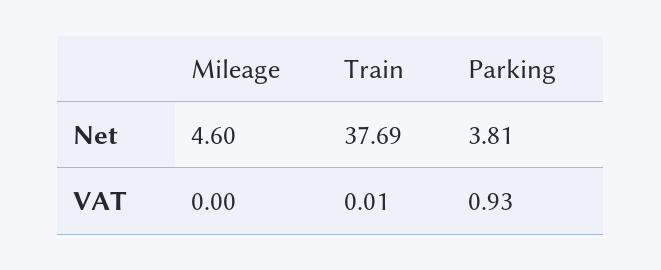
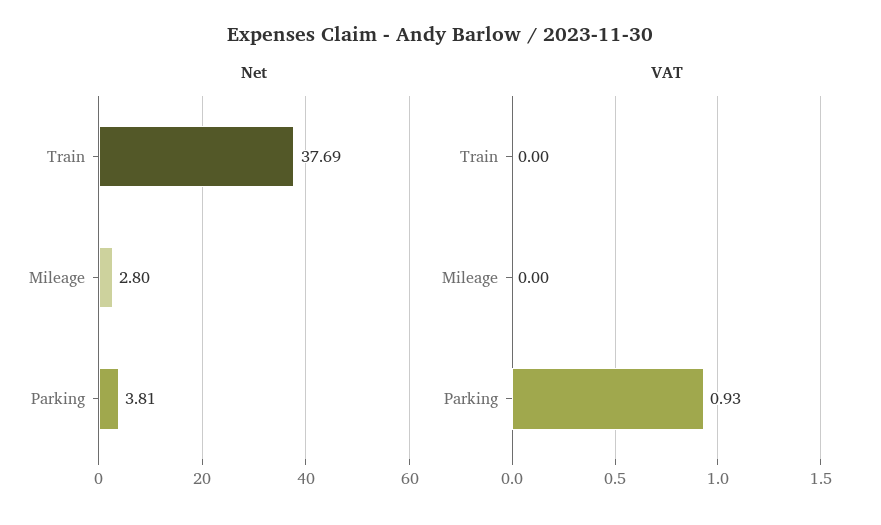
  {
    "Net": {
-     "Mileage": 4.6,
+     "Mileage": 2.8,
      "Train": 37.69,
      "Parking": 3.81
    },
    "VAT": {
      "Mileage": 0,
-     "Train": 0.01,
+     "Train": 0,
      "Parking": 0.93
    }
  }

